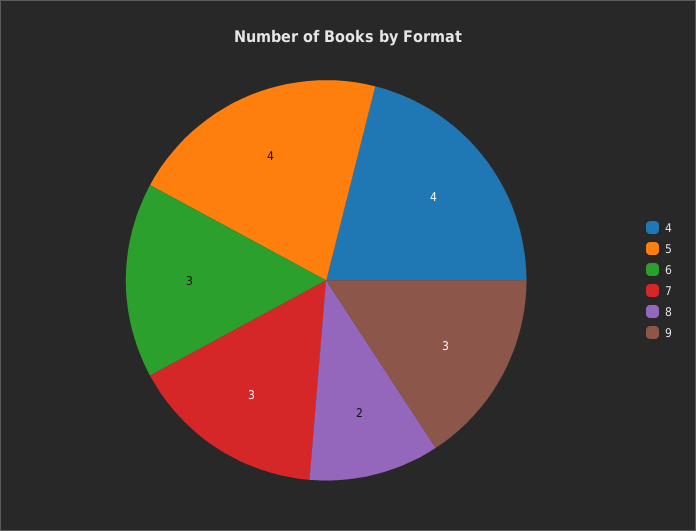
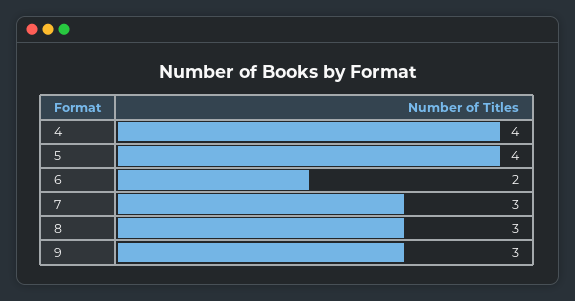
  {
    "4": 4,
    "5": 4,
-   "6": 3,
+   "6": 2,
    "7": 3,
-   "8": 2,
+   "8": 3,
    "9": 3
  }

